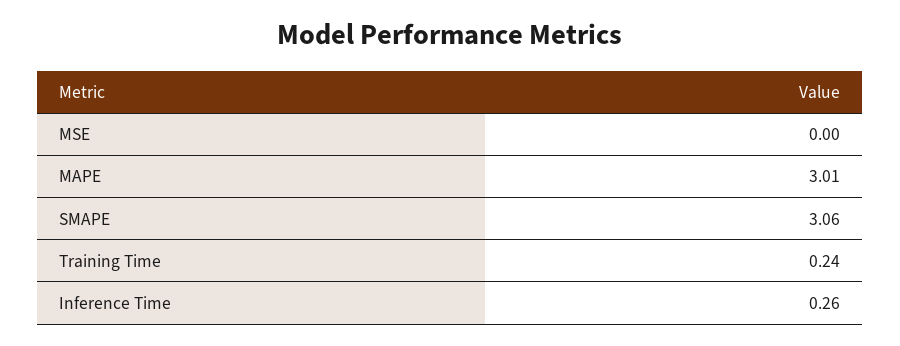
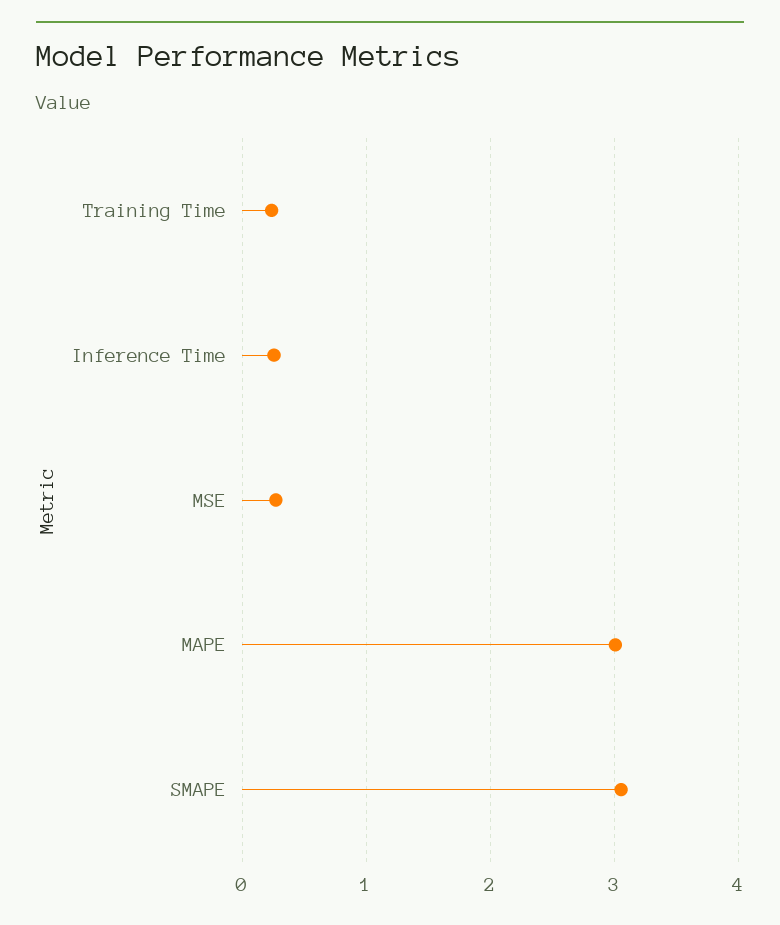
  {
-   "MSE": 0,
+   "MSE": 0.3,
    "MAPE": 3.01,
    "SMAPE": 3.06,
    "Training Time": 0.24,
    "Inference Time": 0.26
  }

